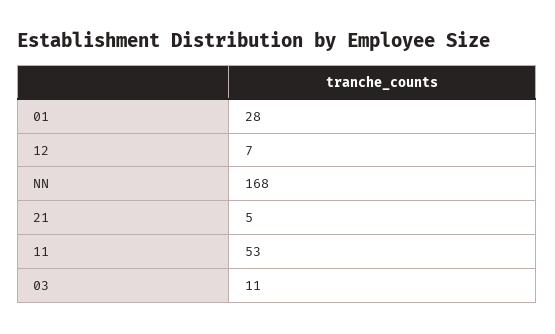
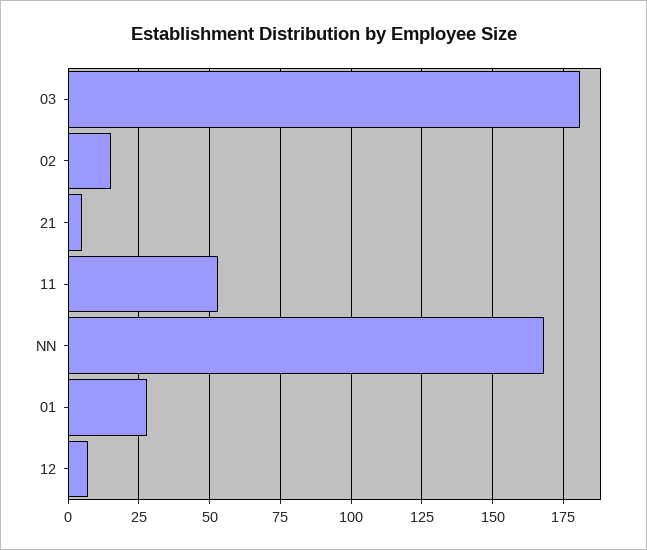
  {
    "01": 28,
    "12": 7,
    "NN": 168,
    "21": 5,
    "11": 53,
-   "03": 11
+   "03": 180,
+   "02": 15
  }

